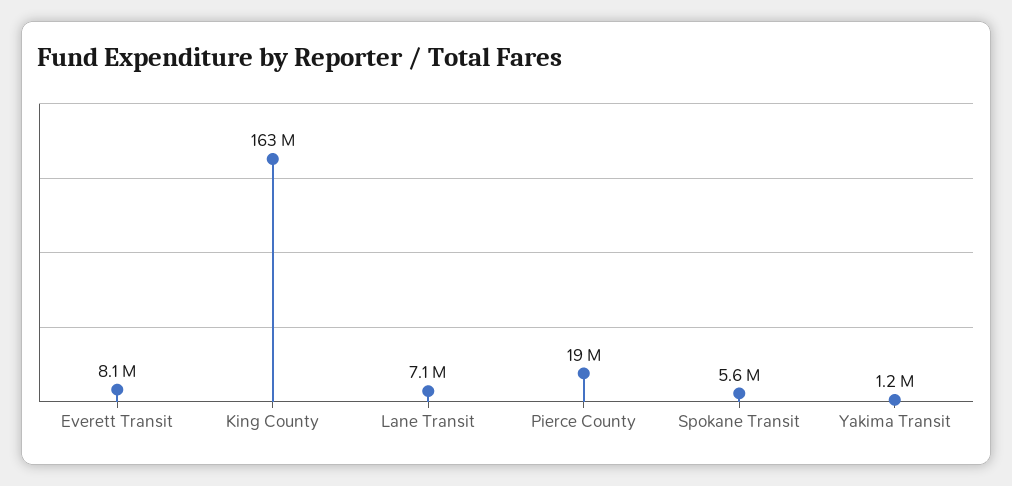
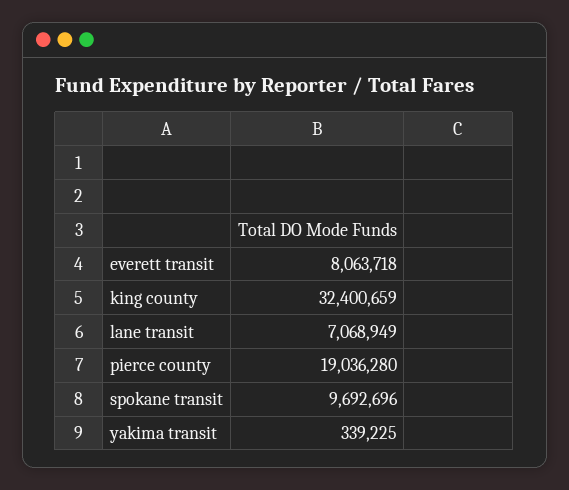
  {
    "Everett Transit": 8063718,
-   "King County": 163000000,
+   "King County": 32400659,
    "Lane Transit": 7068949,
    "Pierce County": 19036280,
-   "Spokane Transit": 5600000,
+   "Spokane Transit": 9692696,
-   "Yakima Transit": 1200000
+   "Yakima Transit": 339225
  }

